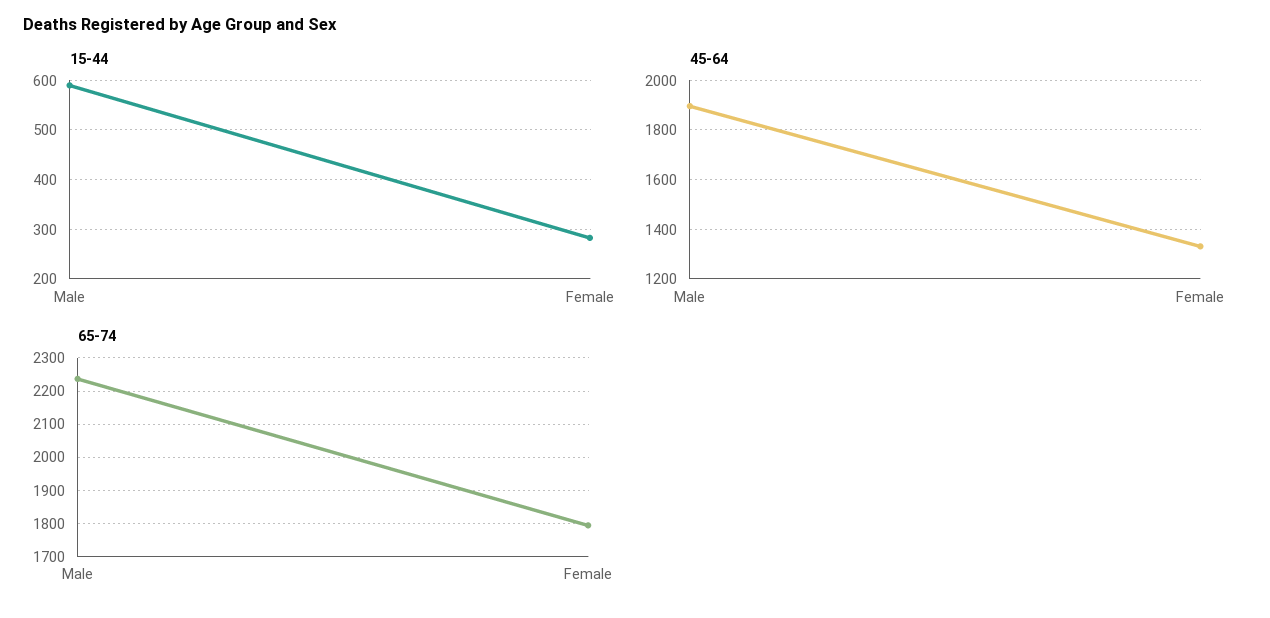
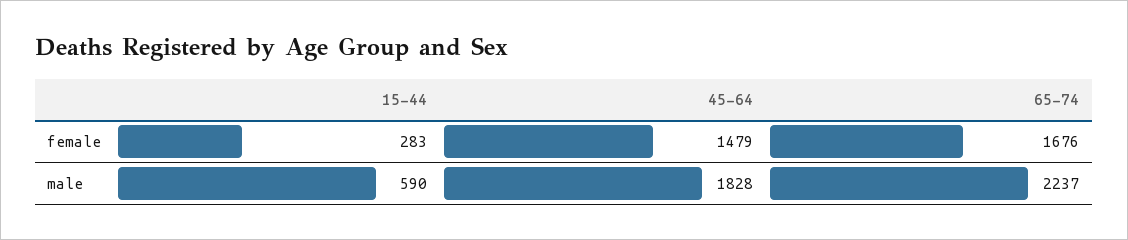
  {
    "15-44": {
      "Male": 590,
      "Female": 283
    },
    "45-64": {
-     "Male": 1900,
+     "Male": 1828,
-     "Female": 1325
+     "Female": 1479
    },
    "65-74": {
      "Male": 2237,
-     "Female": 1800
+     "Female": 1676
    }
  }

